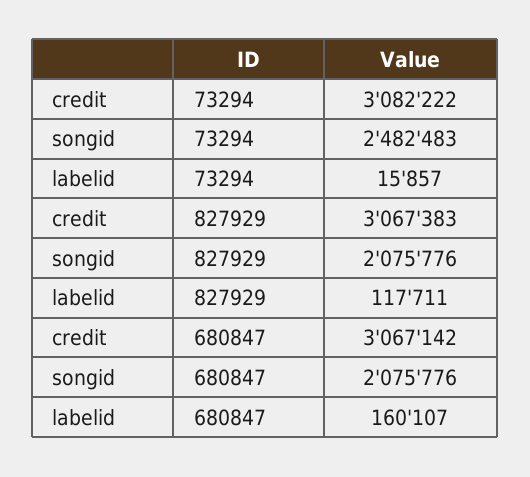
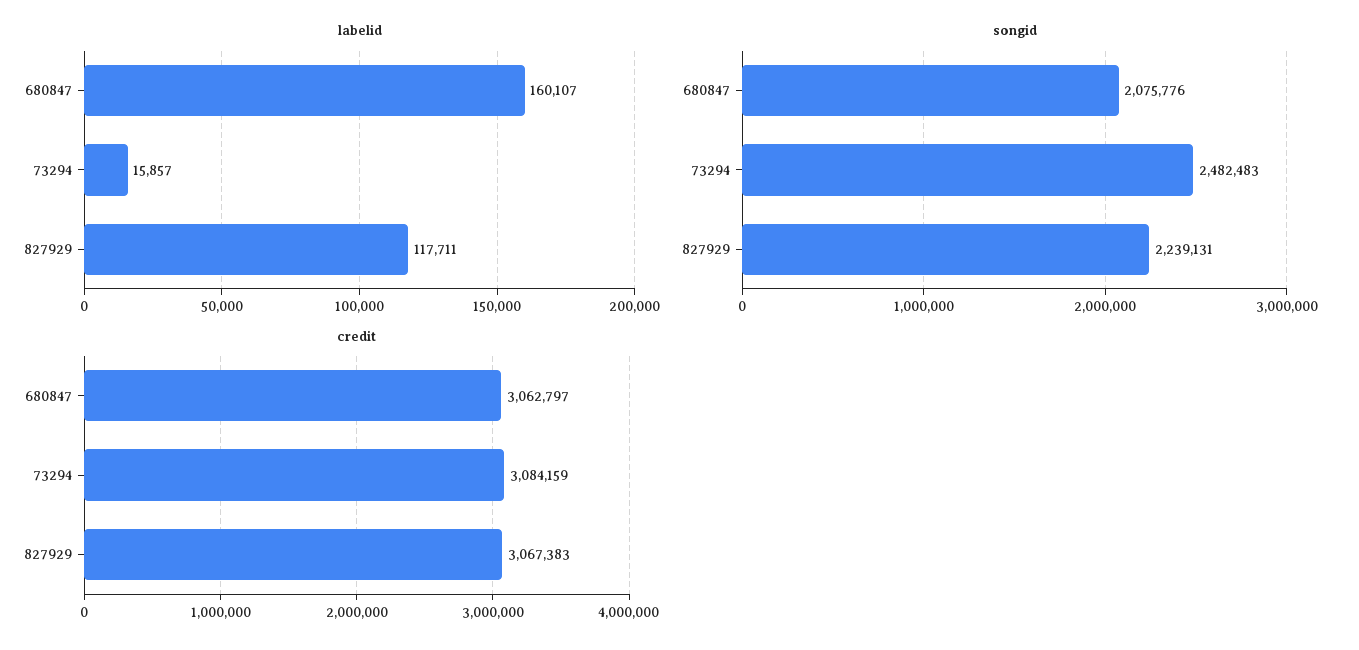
  {
    "credit": {
-     "73294": 3082222,
+     "73294": 3084159,
      "827929": 3067383,
-     "680847": 3067142
+     "680847": 3062797
    },
    "songid": {
      "73294": 2482483,
-     "827929": 2075776,
+     "827929": 2239131,
      "680847": 2075776
    },
    "labelid": {
      "73294": 15857,
      "827929": 117711,
      "680847": 160107
    }
  }

